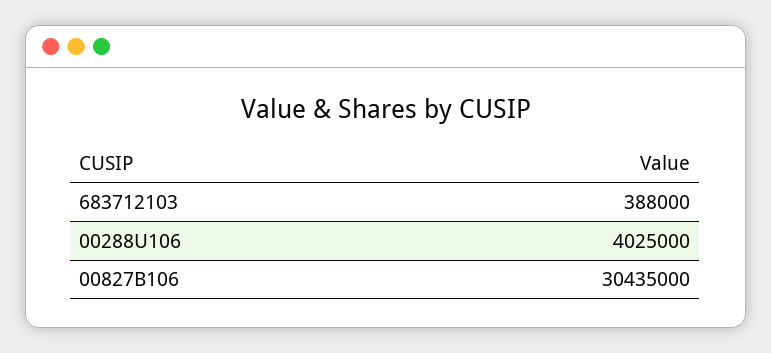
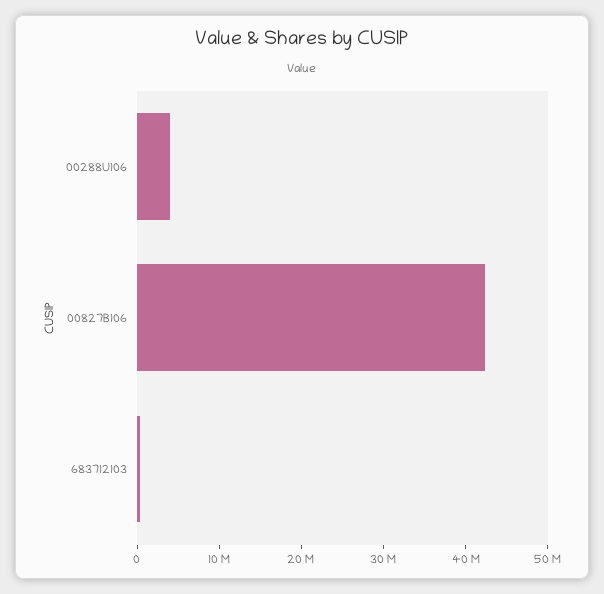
  {
    "683712103": 388000,
    "00288U106": 4025000,
-   "00827B106": 30435000
+   "00827B106": 42000000
  }

